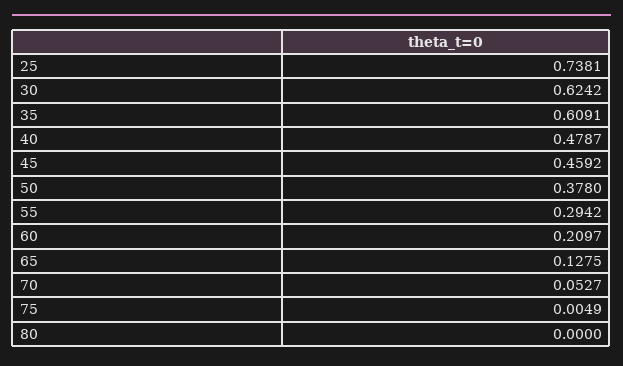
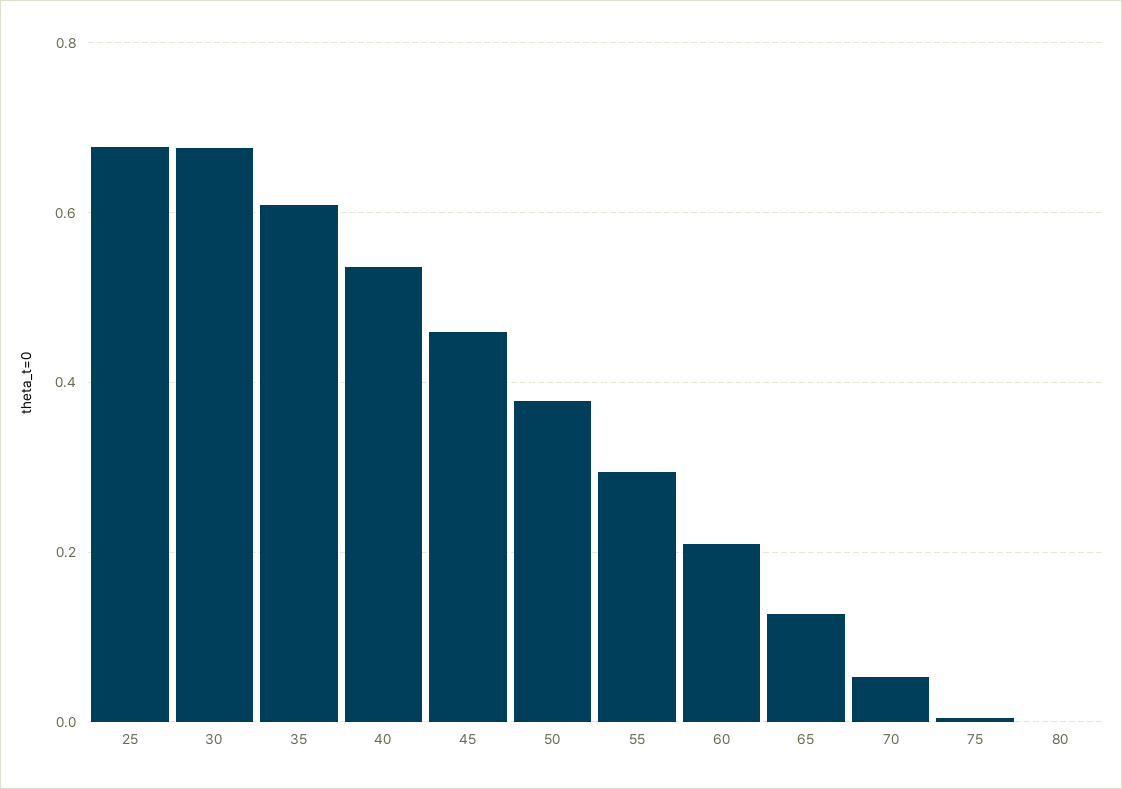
  {
-   "25": 0.7381,
+   "25": 0.68,
-   "30": 0.6242,
+   "30": 0.68,
    "35": 0.6091,
-   "40": 0.4787,
+   "40": 0.54,
    "45": 0.4592,
    "50": 0.378,
    "55": 0.2942,
    "60": 0.2097,
    "65": 0.1275,
    "70": 0.0527,
    "75": 0.0049,
    "80": 0
  }

